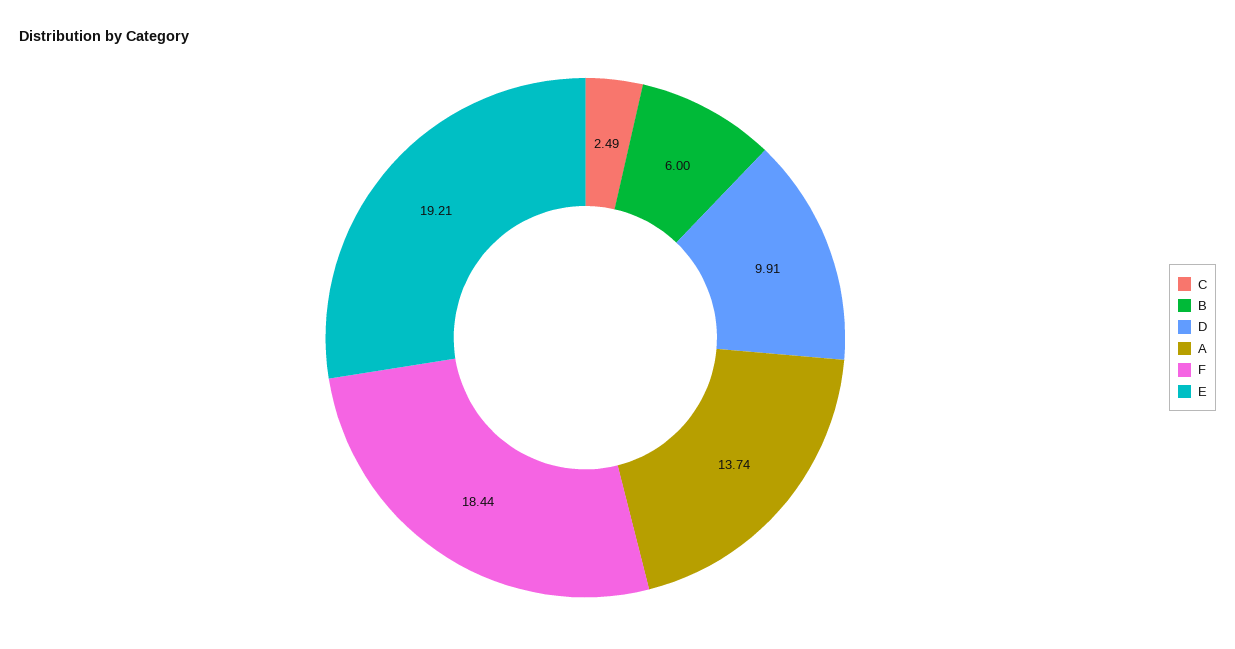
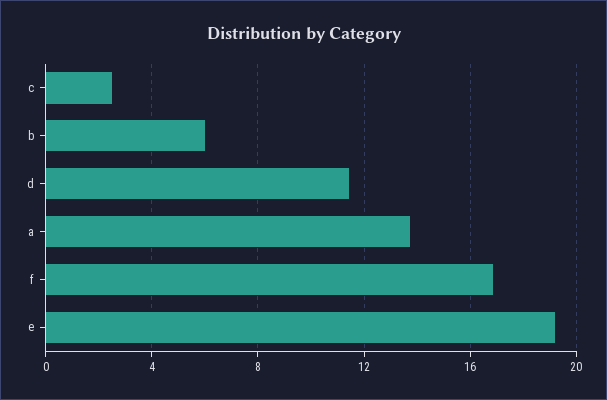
  {
    "C": 2.49,
    "B": 6,
-   "D": 9.91,
+   "D": 11.5,
    "A": 13.74,
-   "F": 18.44,
+   "F": 17,
    "E": 19.21
  }

